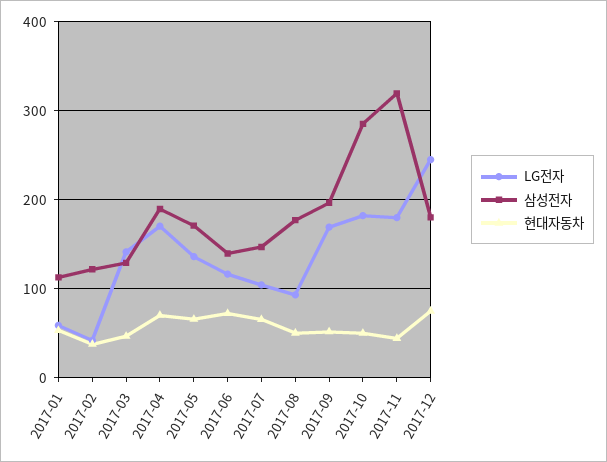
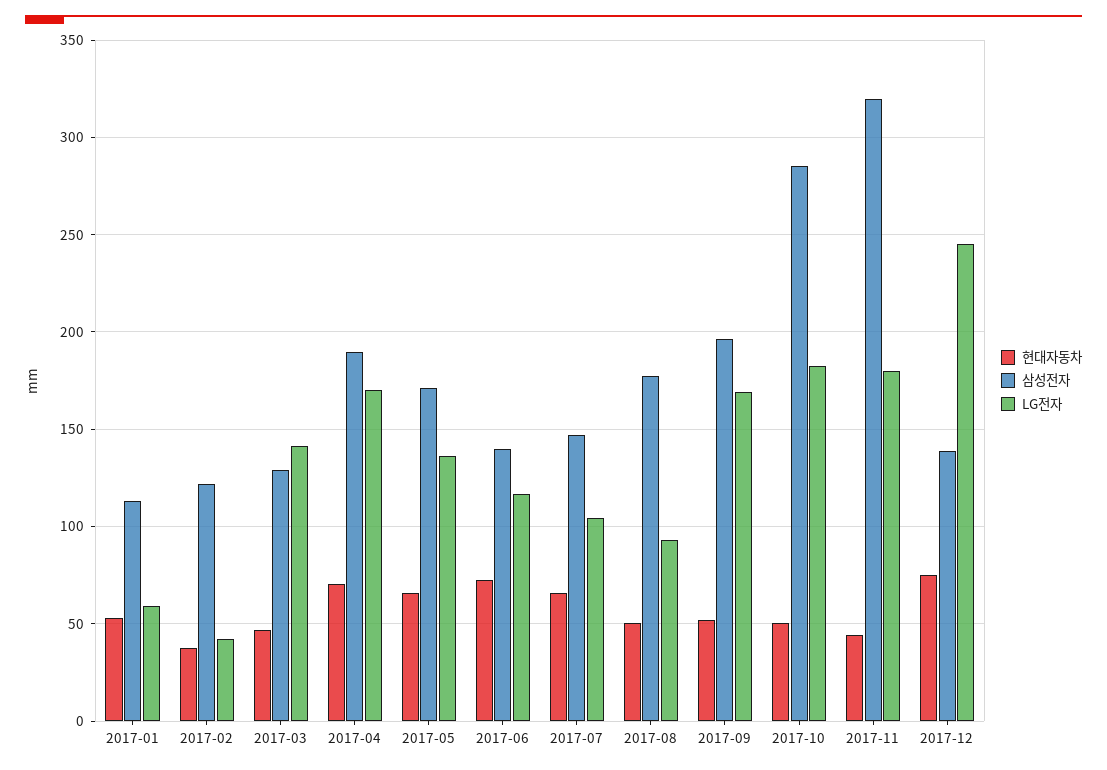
  {
    "LG전자": {
      "2017-01": 60,
      "2017-02": 40,
      "2017-03": 140,
      "2017-04": 170,
      "2017-05": 135,
      "2017-06": 115,
      "2017-07": 105,
      "2017-08": 95,
      "2017-09": 170,
      "2017-10": 180,
      "2017-11": 180,
      "2017-12": 245
    },
    "삼성전자": {
      "2017-01": 115,
      "2017-02": 120,
      "2017-03": 130,
      "2017-04": 190,
      "2017-05": 170,
      "2017-06": 140,
      "2017-07": 145,
      "2017-08": 175,
      "2017-09": 195,
      "2017-10": 285,
      "2017-11": 320,
-     "2017-12": 180
+     "2017-12": 140
    },
    "현대자동차": {
      "2017-01": 55,
      "2017-02": 40,
      "2017-03": 45,
      "2017-04": 70,
      "2017-05": 65,
      "2017-06": 70,
      "2017-07": 65,
      "2017-08": 50,
      "2017-09": 50,
      "2017-10": 50,
      "2017-11": 45,
      "2017-12": 75
    }
  }

